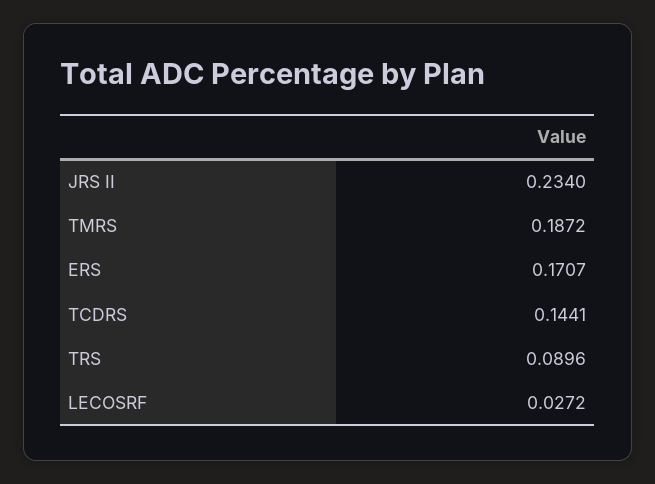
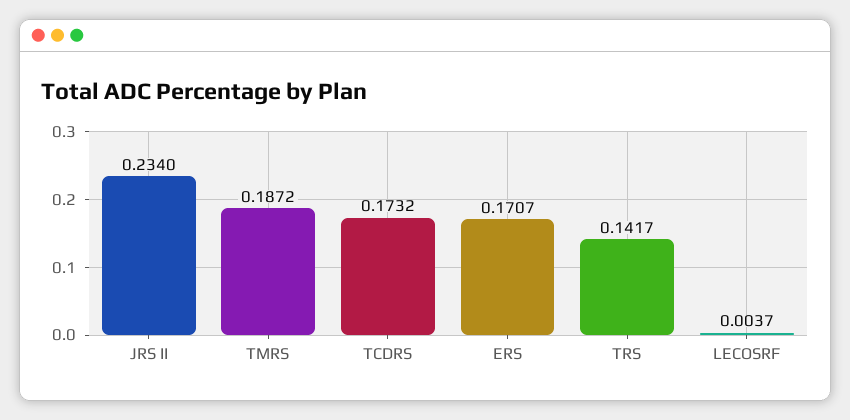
  {
    "JRS II": 0.234,
    "TMRS": 0.1872,
    "ERS": 0.1707,
-   "TCDRS": 0.1441,
+   "TCDRS": 0.1732,
-   "TRS": 0.0896,
+   "TRS": 0.1417,
-   "LECOSRF": 0.0272
+   "LECOSRF": 0.0037
  }

